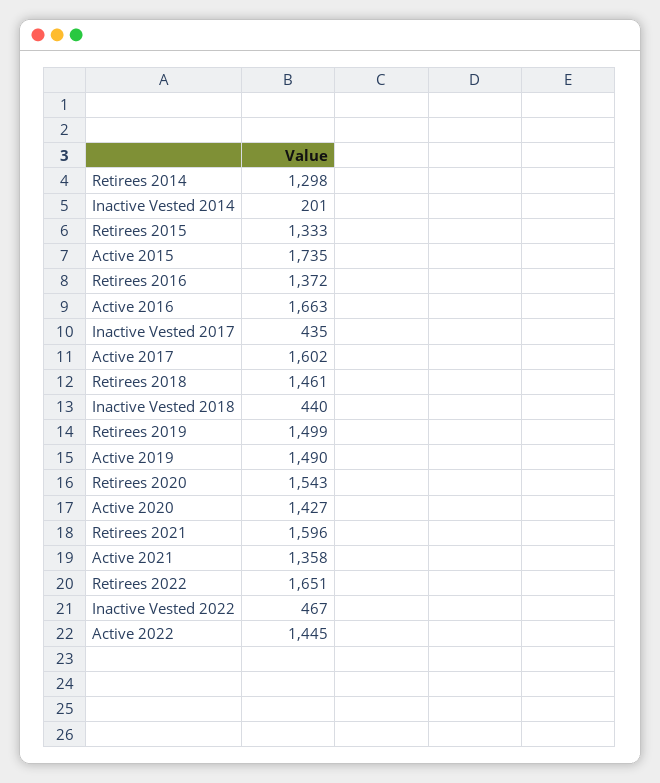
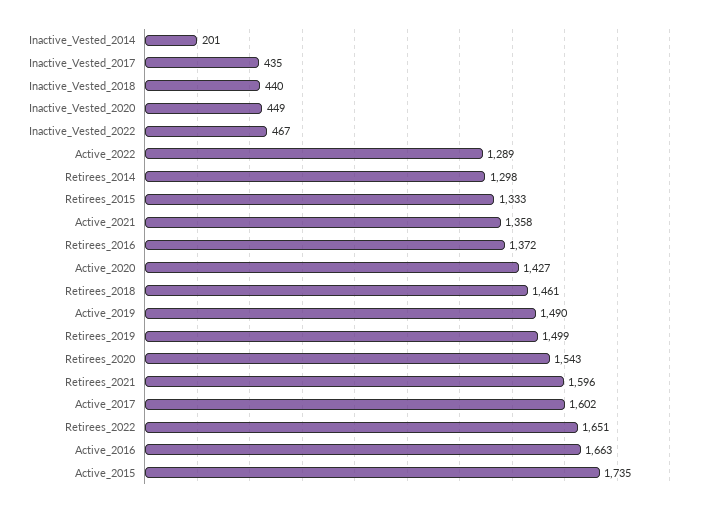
  {
    "Retirees 2014": 1298,
    "Inactive Vested 2014": 201,
    "Retirees 2015": 1333,
    "Active 2015": 1735,
    "Retirees 2016": 1372,
    "Active 2016": 1663,
    "Inactive Vested 2017": 435,
    "Active 2017": 1602,
    "Retirees 2018": 1461,
    "Inactive Vested 2018": 440,
    "Retirees 2019": 1499,
    "Active 2019": 1490,
    "Retirees 2020": 1543,
    "Active 2020": 1427,
    "Retirees 2021": 1596,
    "Active 2021": 1358,
    "Retirees 2022": 1651,
    "Inactive Vested 2022": 467,
-   "Active 2022": 1445
+   "Active 2022": 1289,
+   "Inactive_Vested_2020": 449
  }

